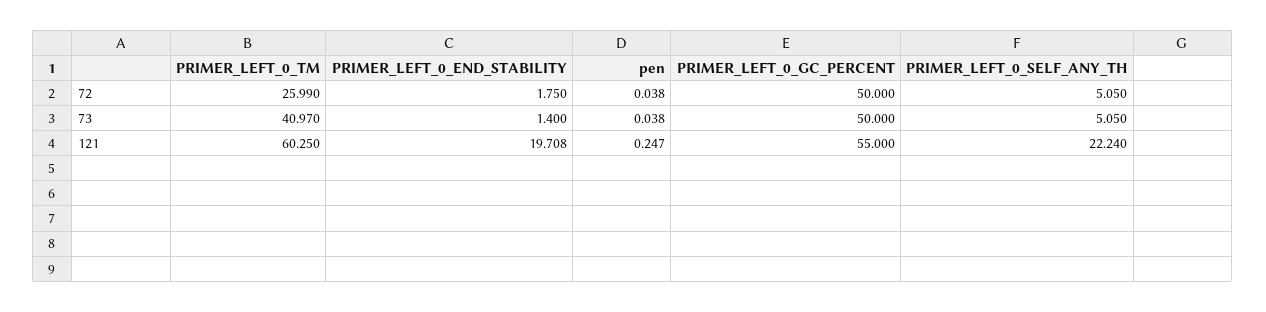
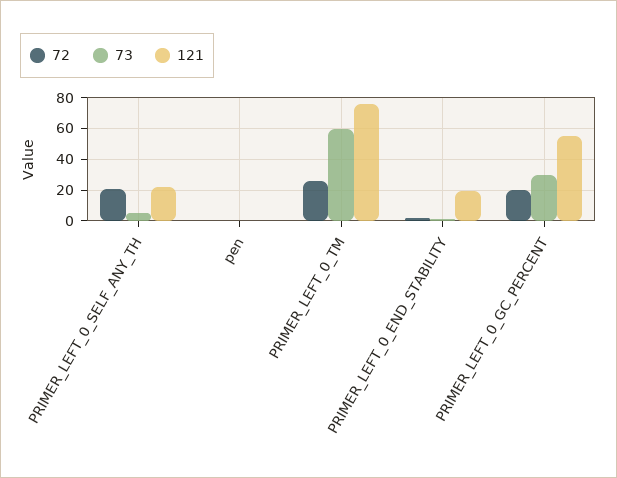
  {
    "72": {
      "PRIMER_LEFT_0_TM": 25.99,
      "PRIMER_LEFT_0_END_STABILITY": 1.75,
      "pen": 0.038,
-     "PRIMER_LEFT_0_GC_PERCENT": 50,
+     "PRIMER_LEFT_0_GC_PERCENT": 20,
-     "PRIMER_LEFT_0_SELF_ANY_TH": 5.05
+     "PRIMER_LEFT_0_SELF_ANY_TH": 20
    },
    "73": {
-     "PRIMER_LEFT_0_TM": 40.97,
+     "PRIMER_LEFT_0_TM": 60,
      "PRIMER_LEFT_0_END_STABILITY": 1.4,
      "pen": 0.038,
-     "PRIMER_LEFT_0_GC_PERCENT": 50,
+     "PRIMER_LEFT_0_GC_PERCENT": 30,
      "PRIMER_LEFT_0_SELF_ANY_TH": 5.05
    },
    "121": {
-     "PRIMER_LEFT_0_TM": 60.25,
+     "PRIMER_LEFT_0_TM": 75,
      "PRIMER_LEFT_0_END_STABILITY": 19.708,
      "pen": 0.247,
      "PRIMER_LEFT_0_GC_PERCENT": 55,
      "PRIMER_LEFT_0_SELF_ANY_TH": 22.24
    }
  }

